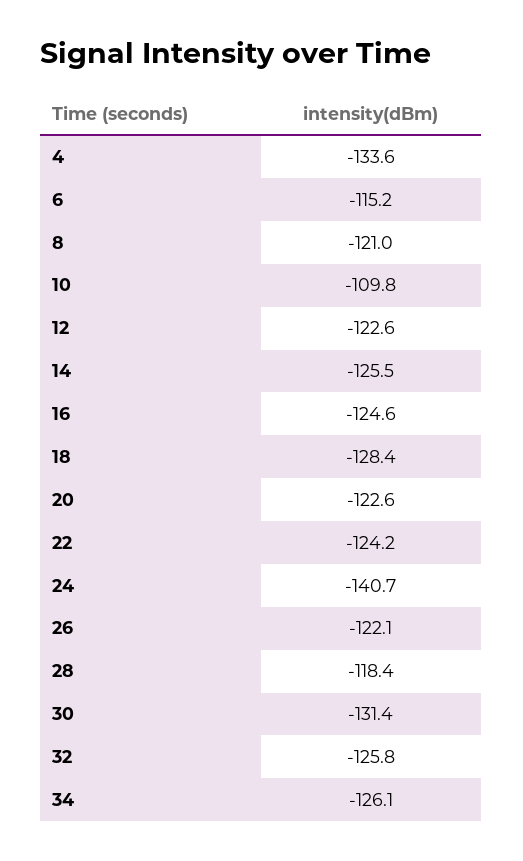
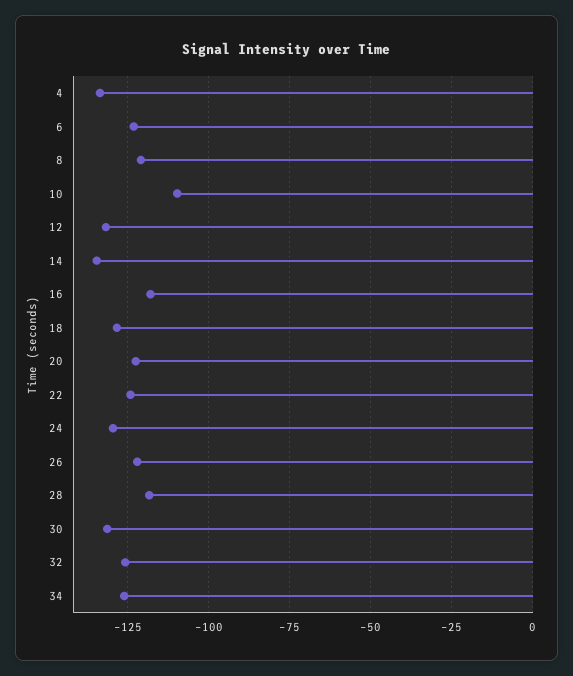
  {
    "4": -133.6,
-   "6": -115.2,
+   "6": -122.5,
    "8": -121,
    "10": -109.8,
-   "12": -122.6,
+   "12": -132.5,
-   "14": -125.5,
+   "14": -135,
-   "16": -124.6,
+   "16": -117.5,
    "18": -128.4,
    "20": -122.6,
    "22": -124.2,
-   "24": -140.7,
+   "24": -130,
    "26": -122.1,
    "28": -118.4,
    "30": -131.4,
    "32": -125.8,
    "34": -126.1
  }

